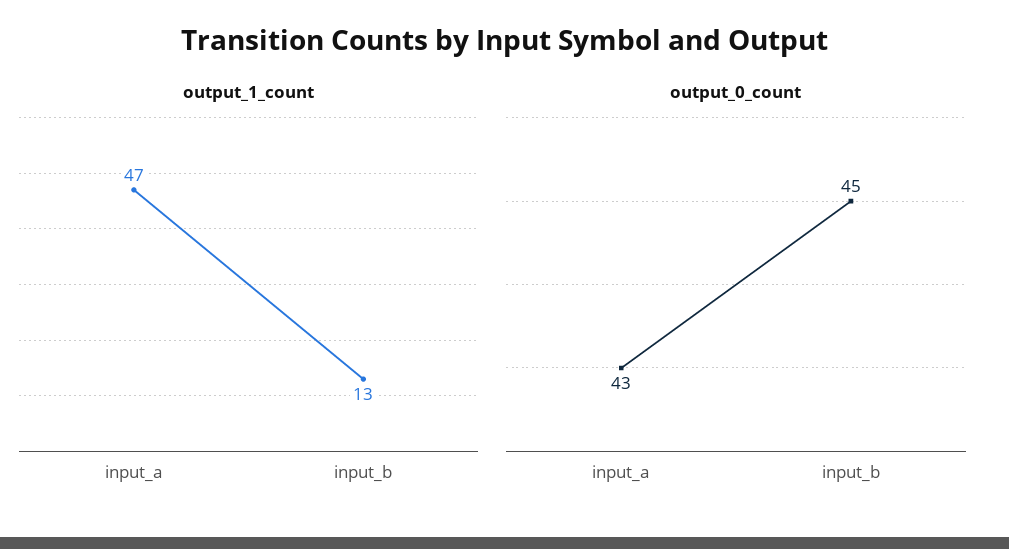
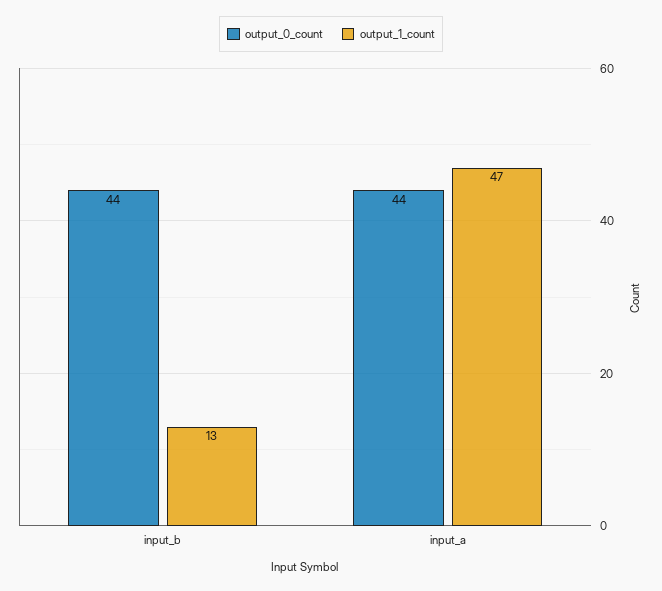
  {
    "output_1_count": {
      "input_a": 47,
      "input_b": 13
    },
    "output_0_count": {
-     "input_a": 43,
+     "input_a": 44,
-     "input_b": 45
+     "input_b": 44
    }
  }

